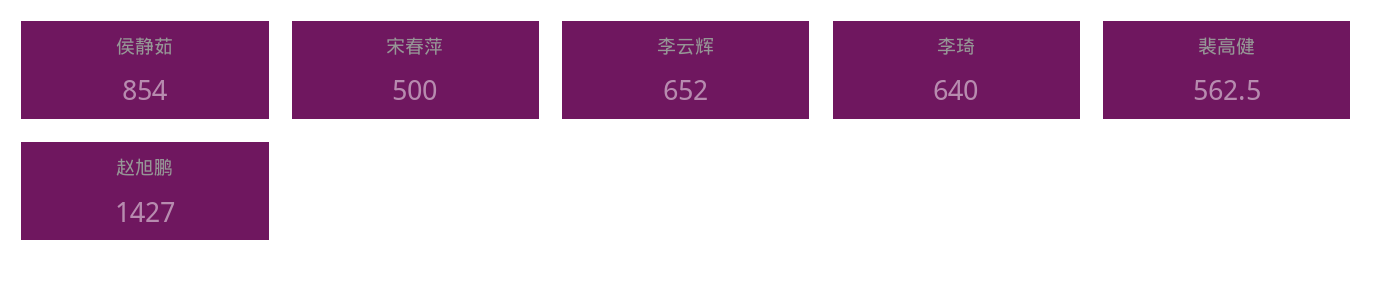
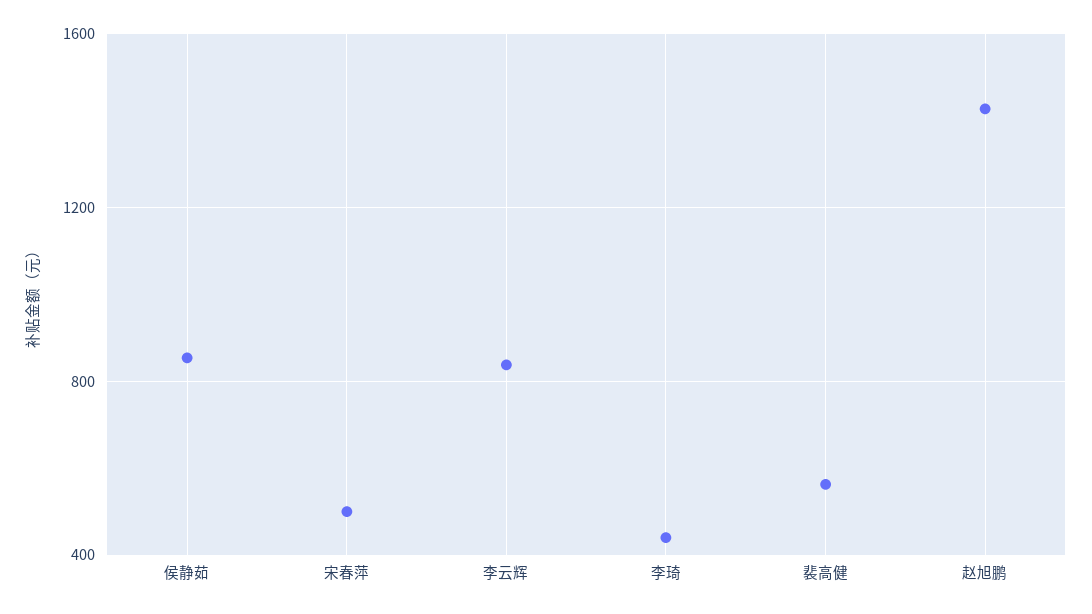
  {
    "侯静茹": 854,
    "宋春萍": 500,
-   "李云辉": 652,
+   "李云辉": 850,
-   "李琦": 640,
+   "李琦": 450,
    "裴高健": 562.5,
    "赵旭鹏": 1427
  }

